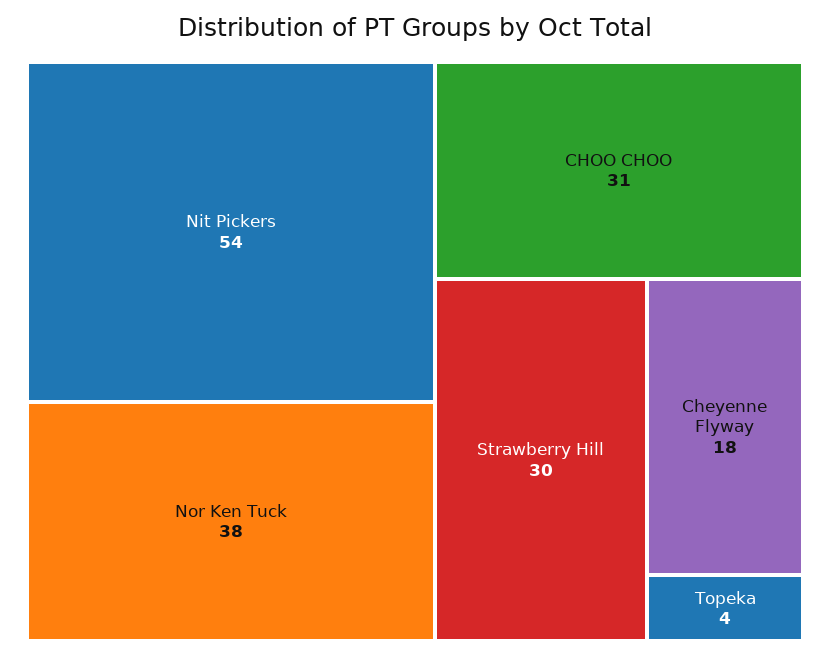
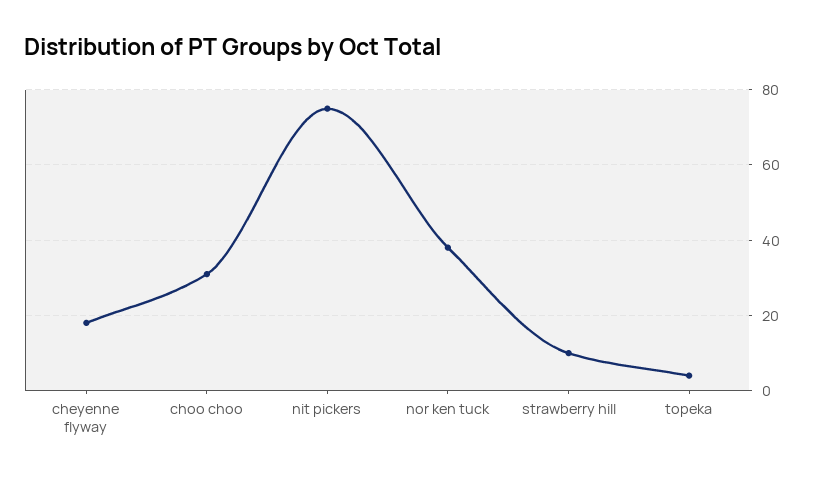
  {
-   "Nit Pickers": 54,
+   "Nit Pickers": 75,
    "Nor Ken Tuck": 38,
    "CHOO CHOO": 31,
-   "Strawberry Hill": 30,
+   "Strawberry Hill": 10,
    "Cheyenne Flyway": 18,
    "Topeka": 4
  }

